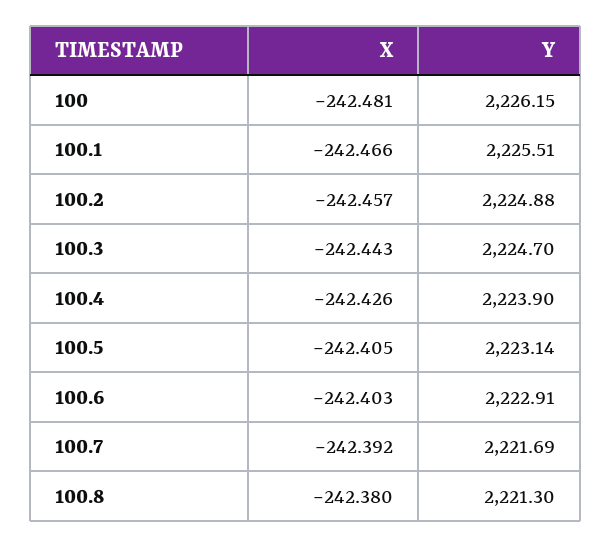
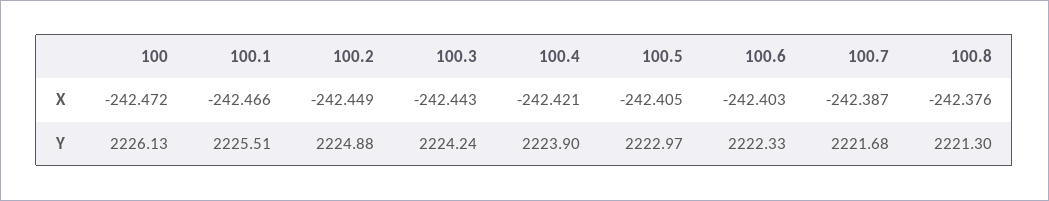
  {
    "X": {
-     "100": -242.481,
+     "100": -242.472,
      "100.1": -242.466,
-     "100.2": -242.457,
+     "100.2": -242.449,
      "100.3": -242.443,
-     "100.4": -242.426,
+     "100.4": -242.421,
      "100.5": -242.405,
      "100.6": -242.403,
-     "100.7": -242.392,
+     "100.7": -242.387,
-     "100.8": -242.38
+     "100.8": -242.376
    },
    "Y": {
-     "100": 2226.15,
+     "100": 2226.13,
      "100.1": 2225.51,
      "100.2": 2224.88,
-     "100.3": 2224.7,
+     "100.3": 2224.24,
      "100.4": 2223.9,
-     "100.5": 2223.14,
+     "100.5": 2222.97,
-     "100.6": 2222.91,
+     "100.6": 2222.33,
-     "100.7": 2221.69,
+     "100.7": 2221.68,
      "100.8": 2221.3
    }
  }

